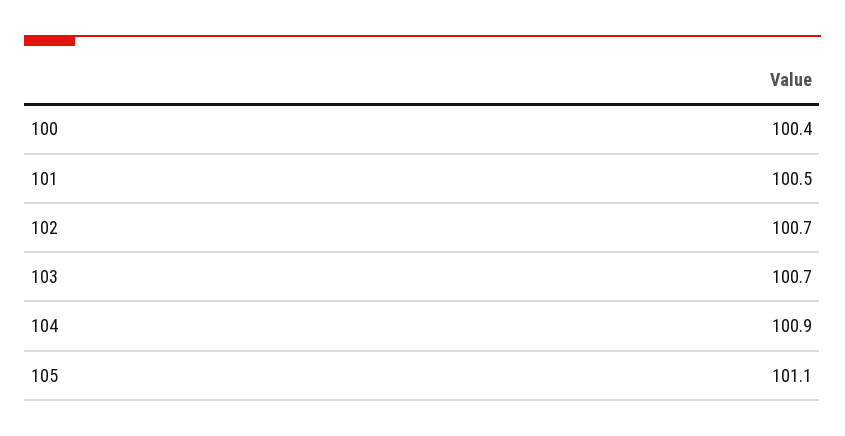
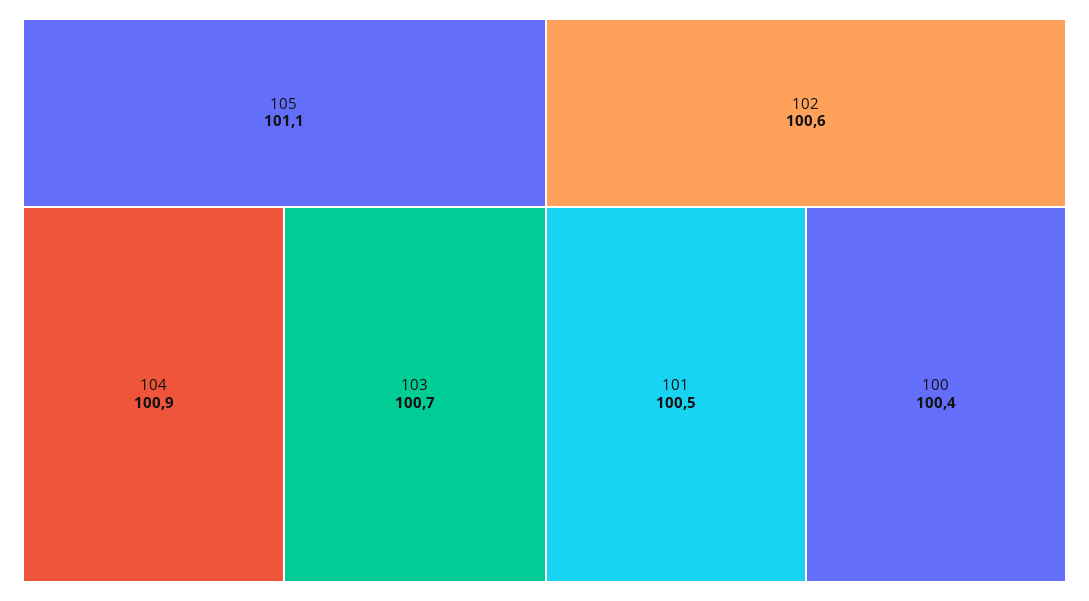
  {
    "100": 100.4,
    "101": 100.5,
-   "102": 100.7,
+   "102": 100.6,
    "103": 100.7,
    "104": 100.9,
    "105": 101.1
  }

